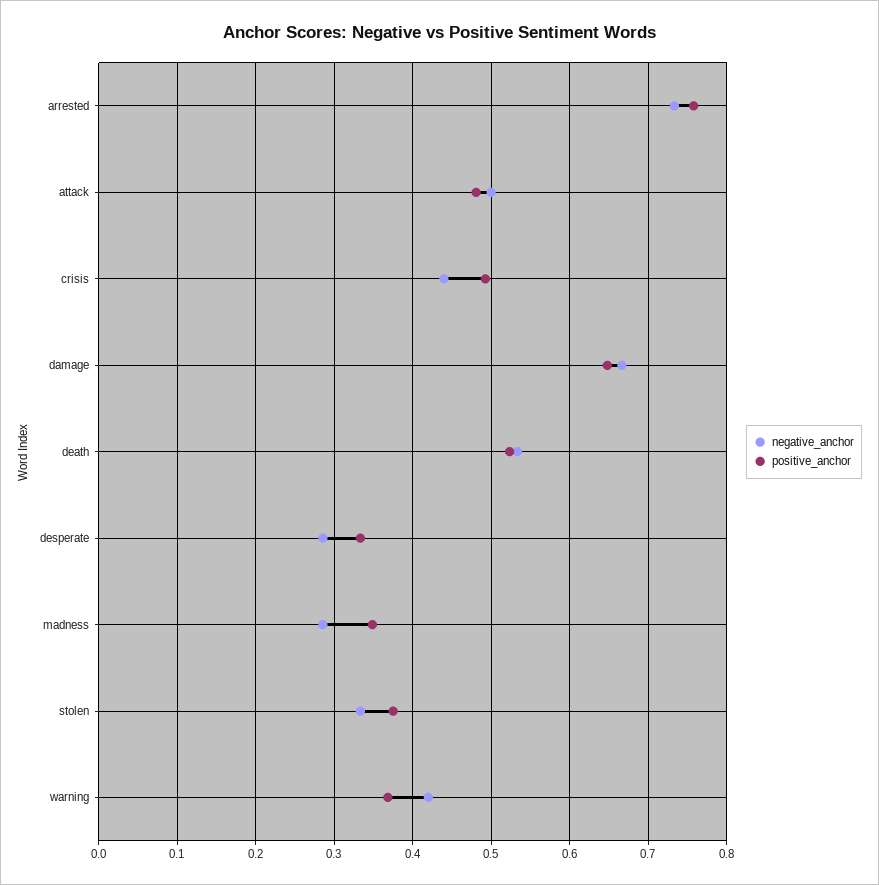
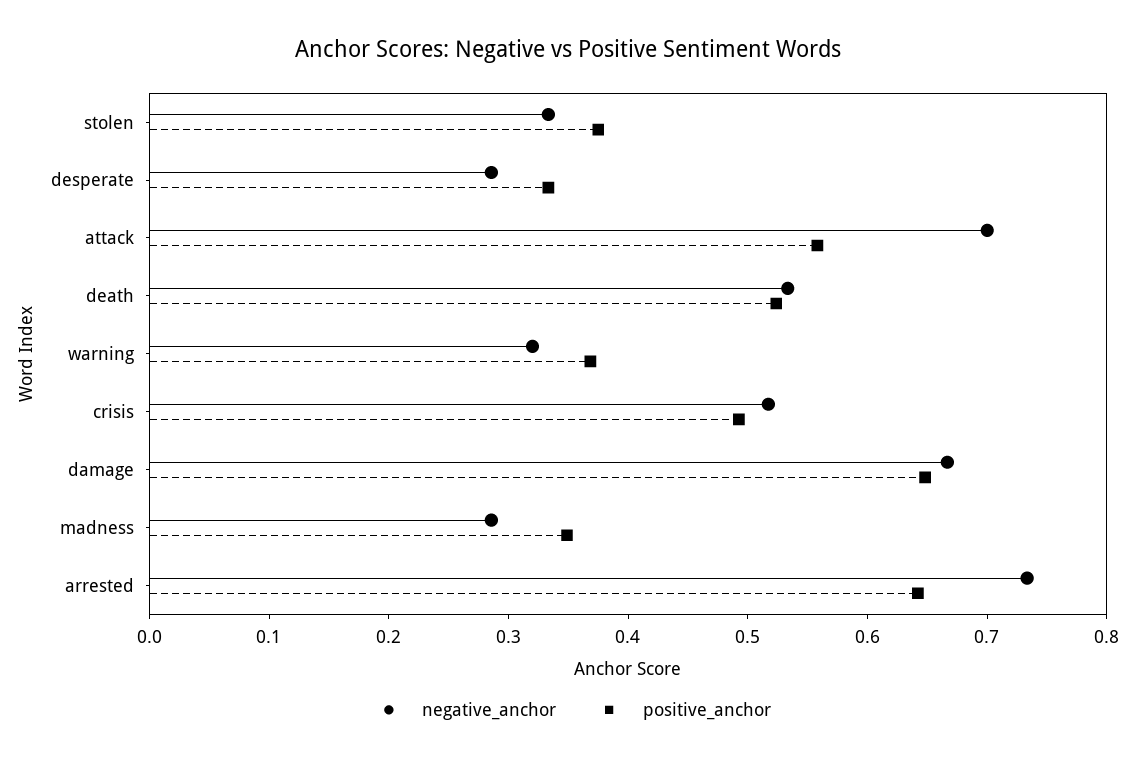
  {
    "negative_anchor": {
      "arrested": 0.73,
-     "attack": 0.5,
+     "attack": 0.7,
-     "crisis": 0.44,
+     "crisis": 0.52,
      "damage": 0.67,
      "death": 0.53,
      "desperate": 0.29,
      "madness": 0.29,
      "stolen": 0.33,
-     "warning": 0.42
+     "warning": 0.32
    },
    "positive_anchor": {
-     "arrested": 0.76,
+     "arrested": 0.64,
-     "attack": 0.48,
+     "attack": 0.56,
      "crisis": 0.49,
      "damage": 0.65,
      "death": 0.52,
      "desperate": 0.33,
      "madness": 0.35,
      "stolen": 0.38,
      "warning": 0.37
    }
  }

